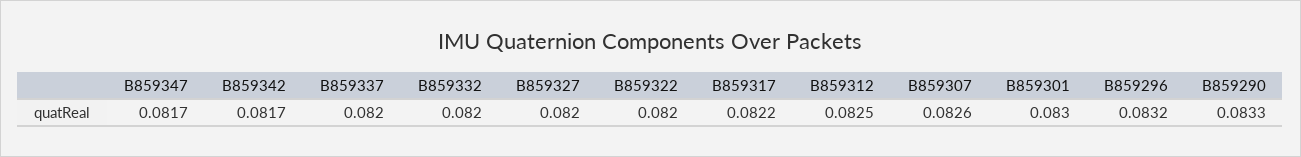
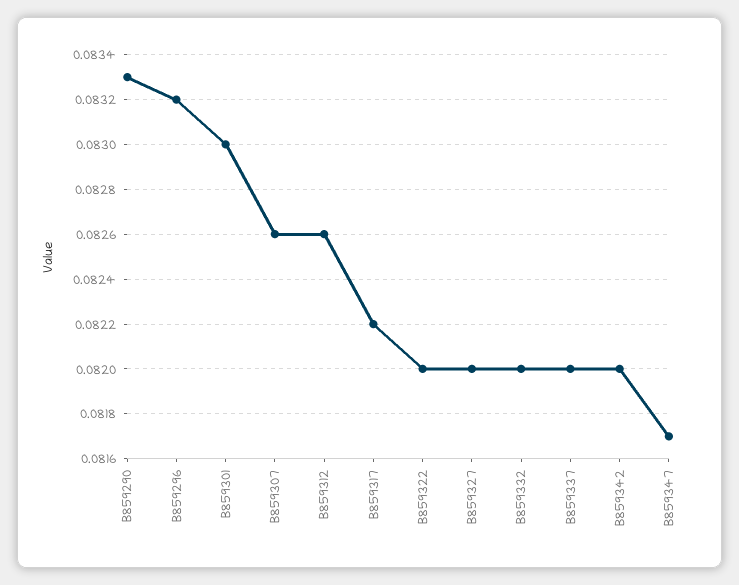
  {
    "B859347": 0.0817,
-   "B859342": 0.0817,
+   "B859342": 0.082,
    "B859337": 0.082,
    "B859332": 0.082,
    "B859327": 0.082,
    "B859322": 0.082,
    "B859317": 0.0822,
-   "B859312": 0.0825,
+   "B859312": 0.0826,
    "B859307": 0.0826,
    "B859301": 0.083,
    "B859296": 0.0832,
    "B859290": 0.0833
  }

